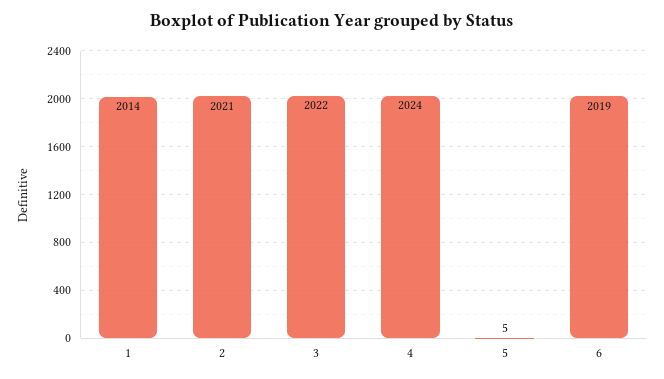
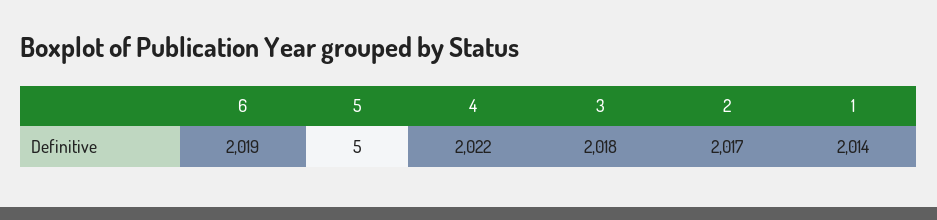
  {
    "1": 2014,
-   "2": 2021,
+   "2": 2017,
-   "3": 2022,
+   "3": 2018,
-   "4": 2024,
+   "4": 2022,
    "5": 5,
    "6": 2019
  }

